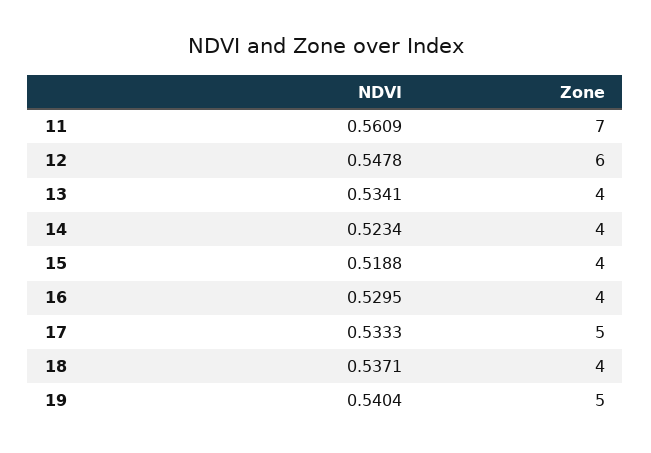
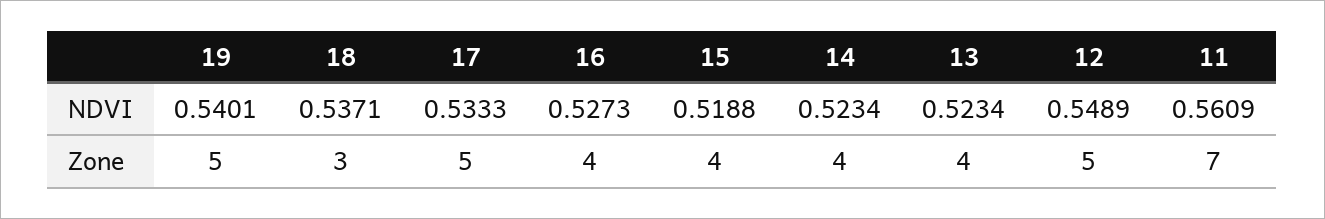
  {
    "NDVI": {
      "11": 0.5609,
-     "12": 0.5478,
+     "12": 0.5489,
-     "13": 0.5341,
+     "13": 0.5234,
      "14": 0.5234,
      "15": 0.5188,
-     "16": 0.5295,
+     "16": 0.5273,
      "17": 0.5333,
      "18": 0.5371,
-     "19": 0.5404
+     "19": 0.5401
    },
    "Zone": {
      "11": 7,
-     "12": 6,
+     "12": 5,
      "13": 4,
      "14": 4,
      "15": 4,
      "16": 4,
      "17": 5,
-     "18": 4,
+     "18": 3,
      "19": 5
    }
  }

